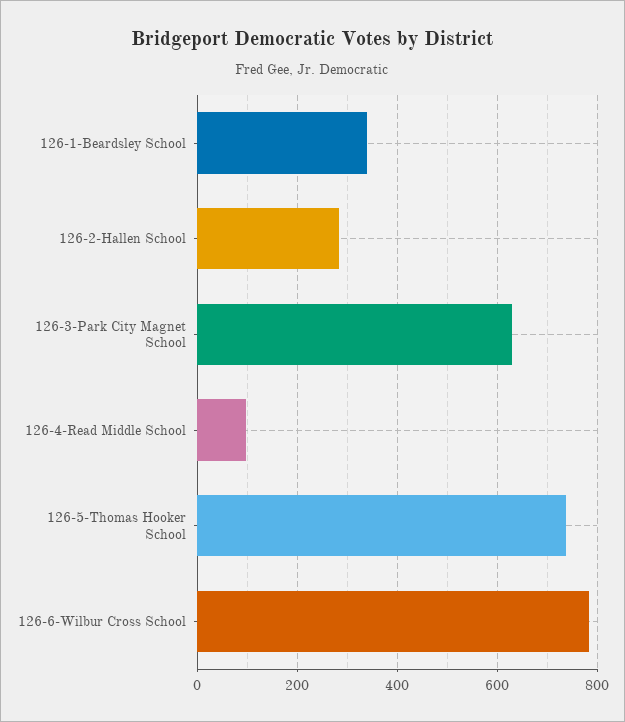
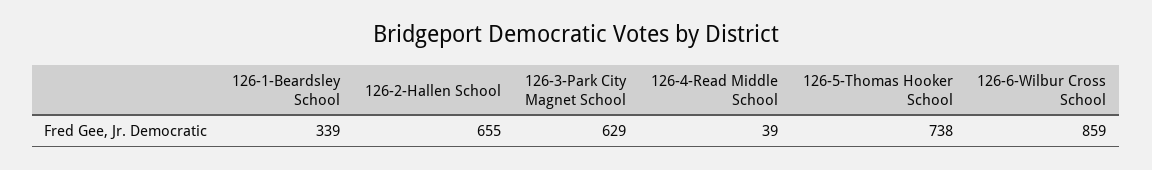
  {
    "126-1-Beardsley School": 339,
-   "126-2-Hallen School": 280,
+   "126-2-Hallen School": 655,
    "126-3-Park City Magnet School": 629,
-   "126-4-Read Middle School": 100,
+   "126-4-Read Middle School": 39,
    "126-5-Thomas Hooker School": 738,
-   "126-6-Wilbur Cross School": 780
+   "126-6-Wilbur Cross School": 859
  }

